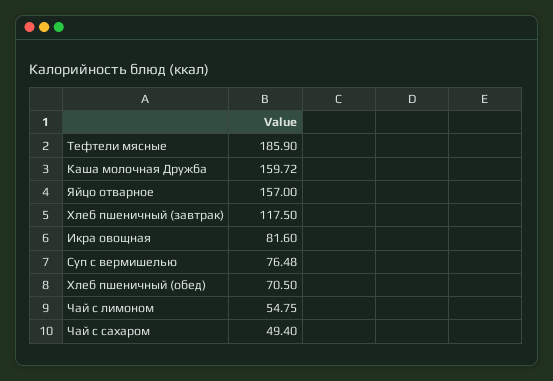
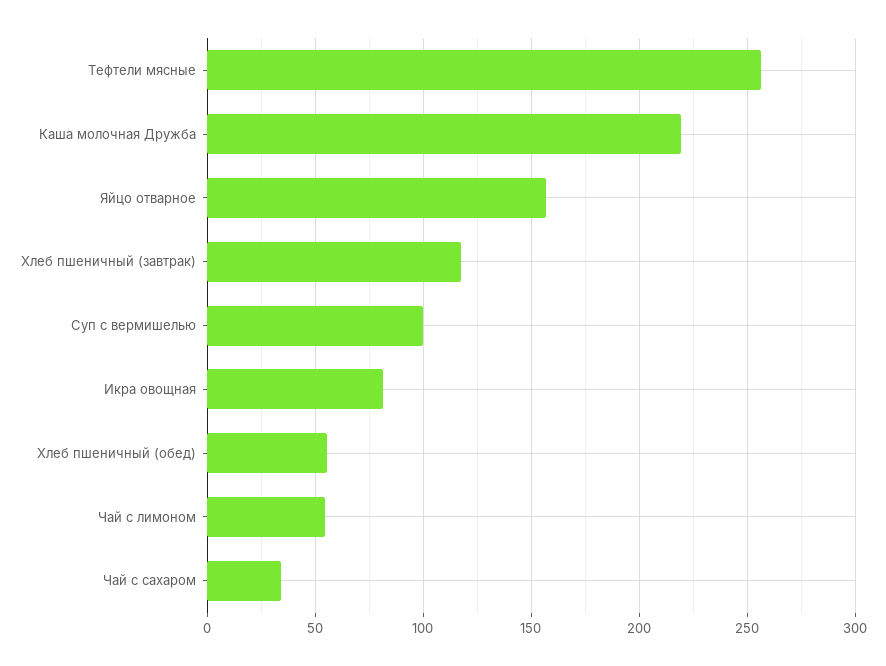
  {
-   "Тефтели мясные": 185.9,
+   "Тефтели мясные": 255,
-   "Каша молочная Дружба": 159.72,
+   "Каша молочная Дружба": 220,
    "Яйцо отварное": 157,
    "Хлеб пшеничный (завтрак)": 117.5,
    "Икра овощная": 81.6,
-   "Суп с вермишелью": 76.48,
+   "Суп с вермишелью": 100,
-   "Хлеб пшеничный (обед)": 70.5,
+   "Хлеб пшеничный (обед)": 55,
    "Чай с лимоном": 54.75,
-   "Чай с сахаром": 49.4
+   "Чай с сахаром": 35
  }

